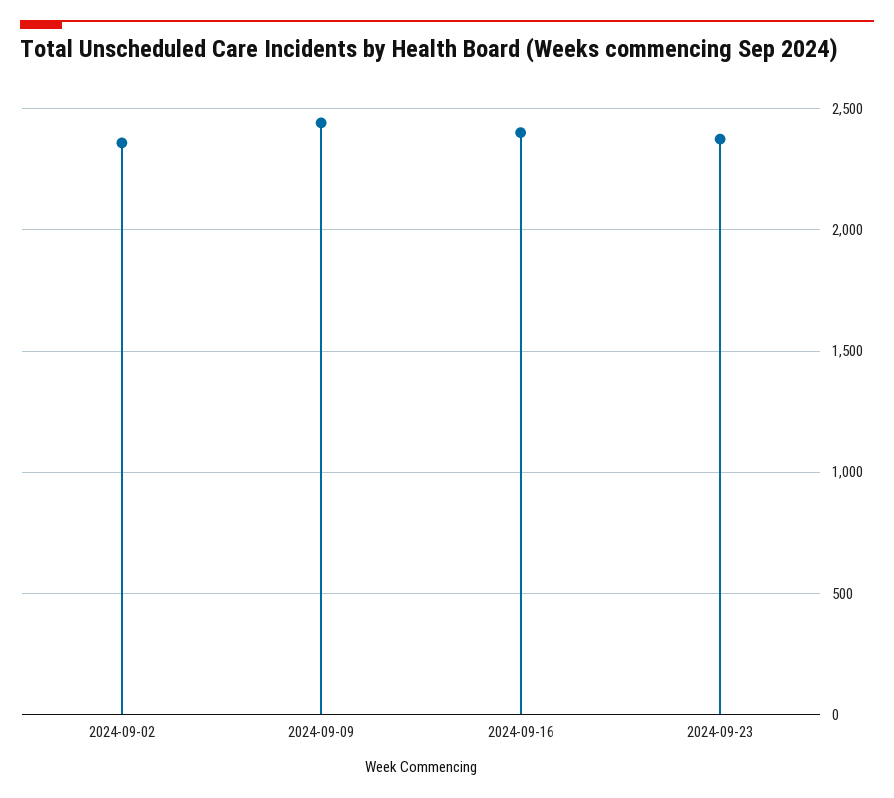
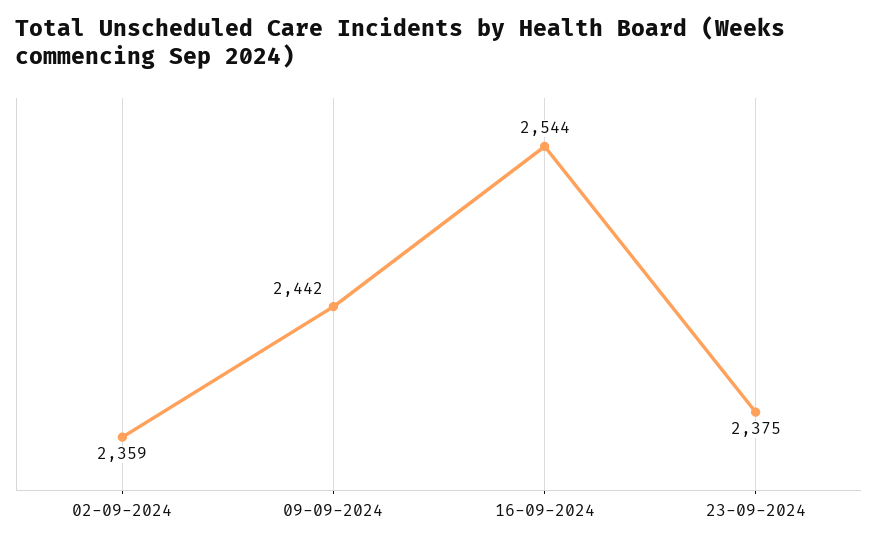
  {
    "2024-09-02": 2359,
    "2024-09-09": 2442,
-   "2024-09-16": 2400,
+   "2024-09-16": 2544,
    "2024-09-23": 2375
  }

